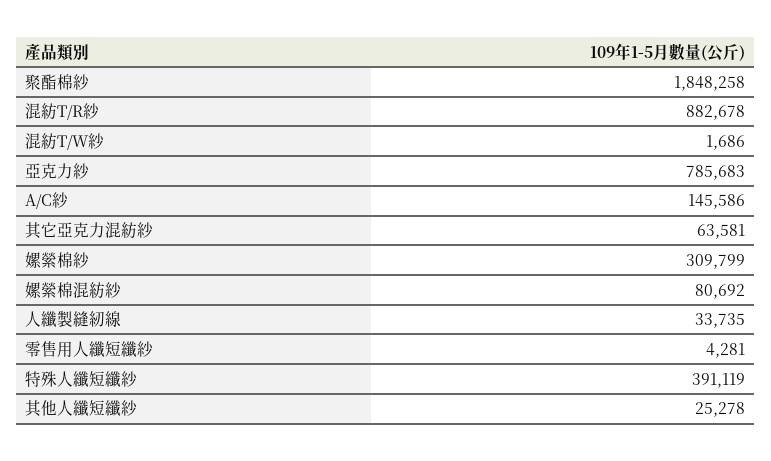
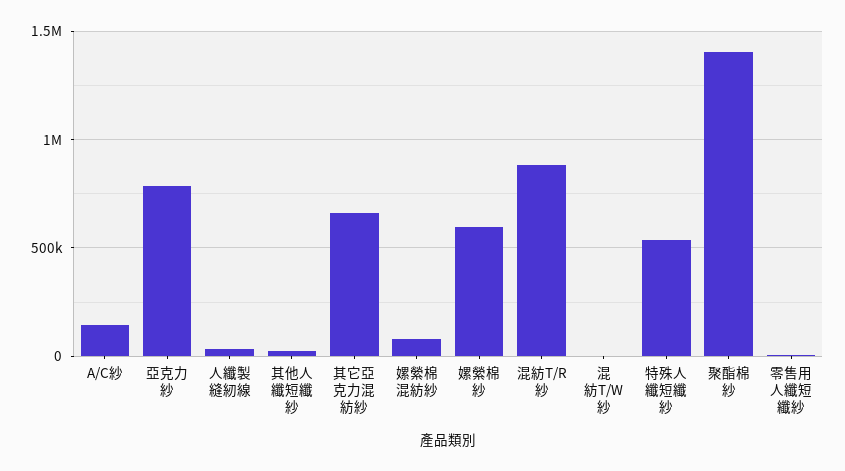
  {
-   "聚酯棉紗": 1848258,
+   "聚酯棉紗": 1400000,
    "混紡T/R紗": 882678,
    "混紡T/W紗": 1686,
    "亞克力紗": 785683,
    "A/C紗": 145586,
-   "其它亞克力混紡紗": 63581,
+   "其它亞克力混紡紗": 650000,
-   "嫘縈棉紗": 309799,
+   "嫘縈棉紗": 600000,
    "嫘縈棉混紡紗": 80692,
    "人纖製縫紉線": 33735,
    "零售用人纖短纖紗": 4281,
-   "特殊人纖短纖紗": 391119,
+   "特殊人纖短纖紗": 550000,
    "其他人纖短纖紗": 25278
  }

